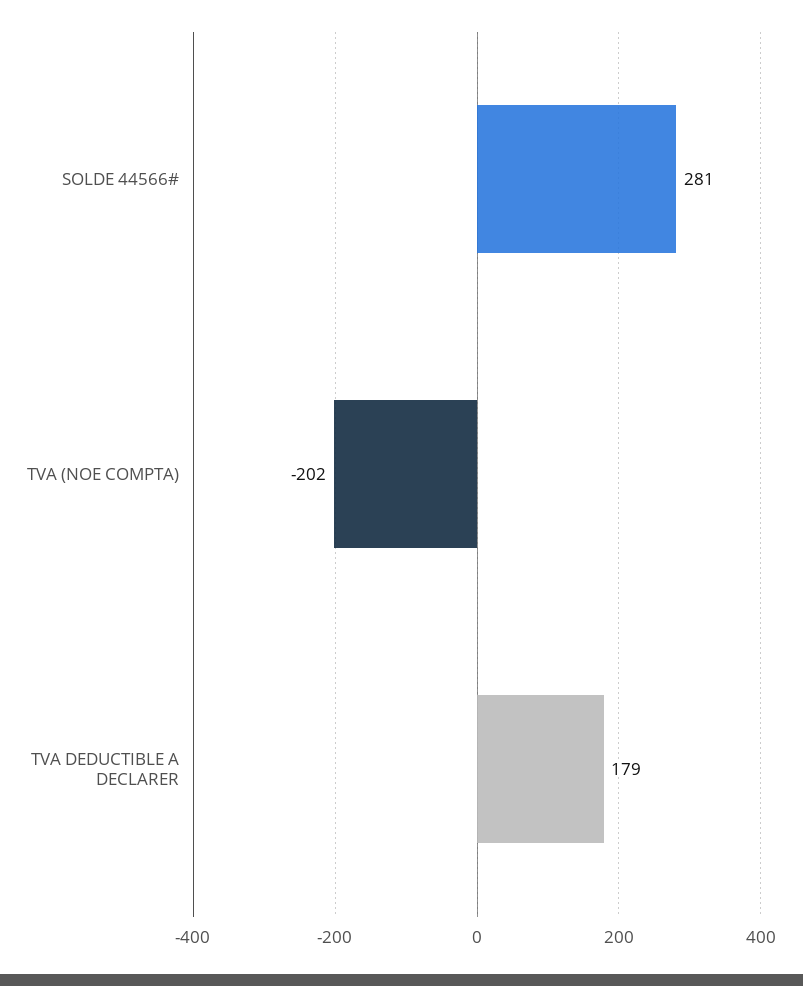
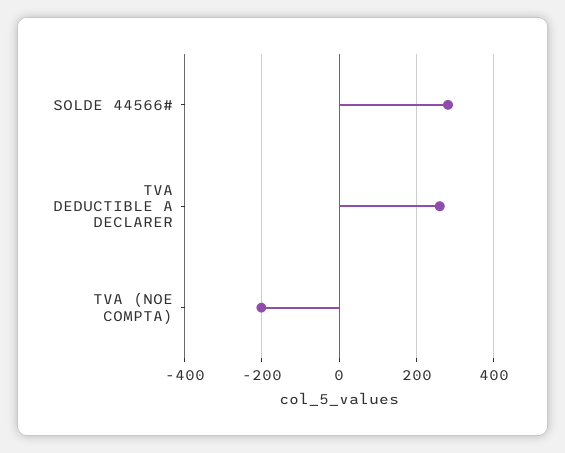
  {
    "SOLDE 44566#": 281,
    "TVA (NOE COMPTA)": -202,
-   "TVA DEDUCTIBLE A DECLARER": 179
+   "TVA DEDUCTIBLE A DECLARER": 260
  }

